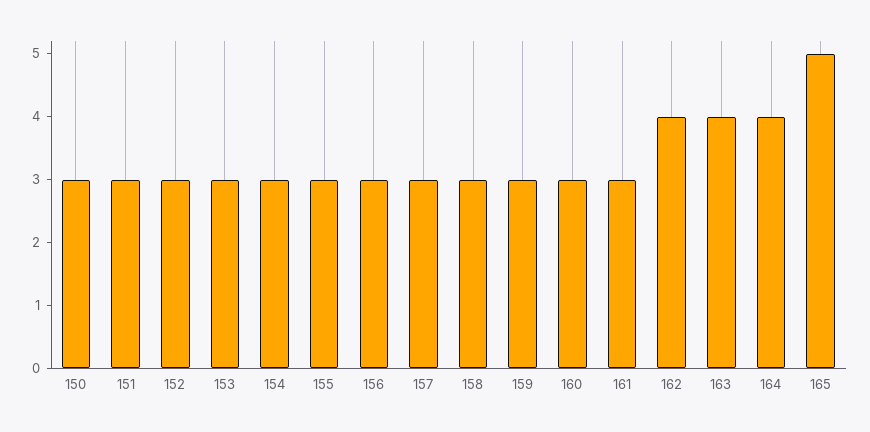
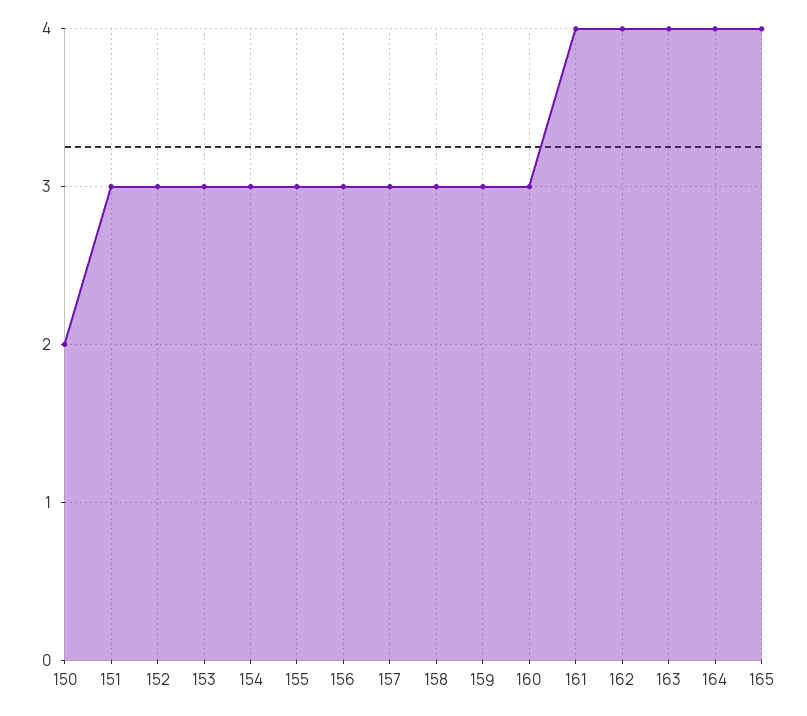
  {
-   "150": 3,
+   "150": 2,
    "151": 3,
    "152": 3,
    "153": 3,
    "154": 3,
    "155": 3,
    "156": 3,
    "157": 3,
    "158": 3,
    "159": 3,
    "160": 3,
-   "161": 3,
+   "161": 4,
    "162": 4,
    "163": 4,
    "164": 4,
-   "165": 5
+   "165": 4
  }

